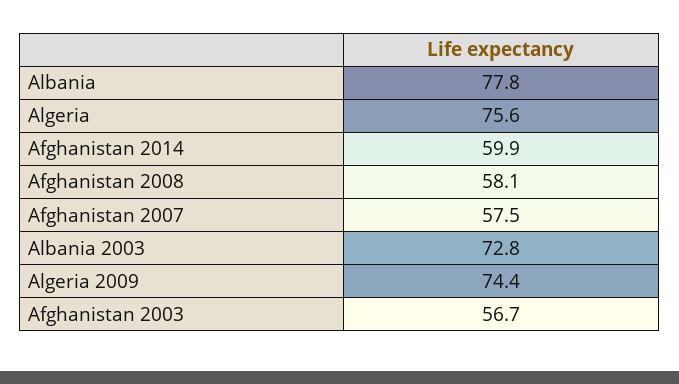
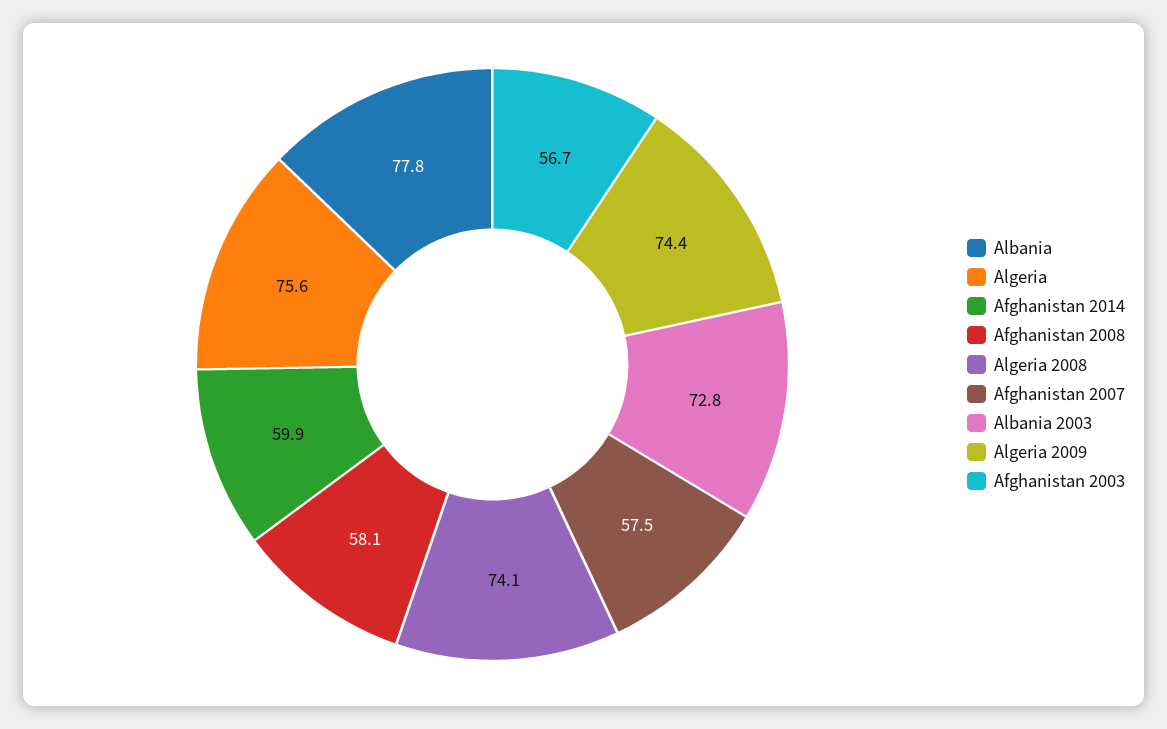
  {
    "Albania": 77.8,
    "Algeria": 75.6,
    "Afghanistan 2014": 59.9,
    "Afghanistan 2008": 58.1,
    "Afghanistan 2007": 57.5,
    "Albania 2003": 72.8,
    "Algeria 2009": 74.4,
-   "Afghanistan 2003": 56.7
+   "Afghanistan 2003": 56.7,
+   "Algeria 2008": 74.1
  }

